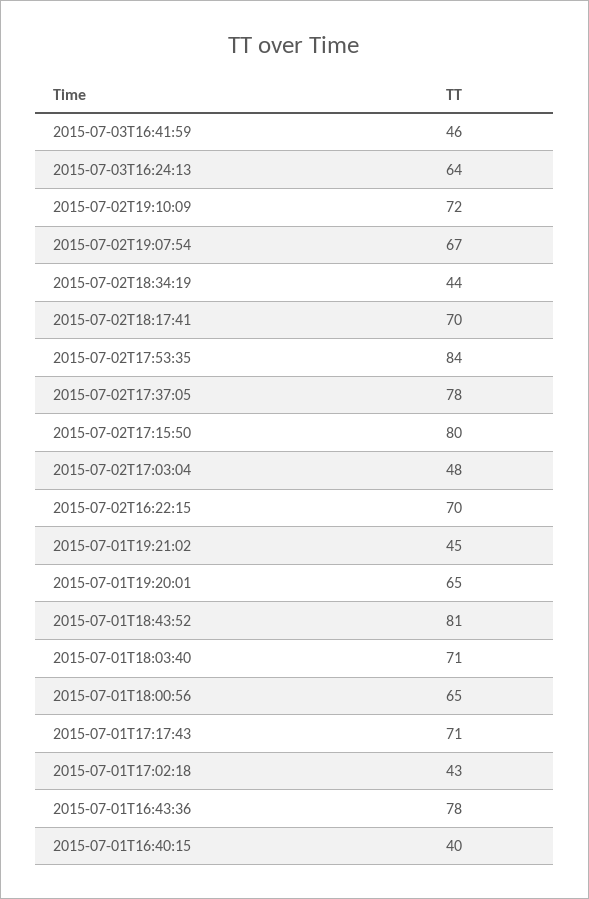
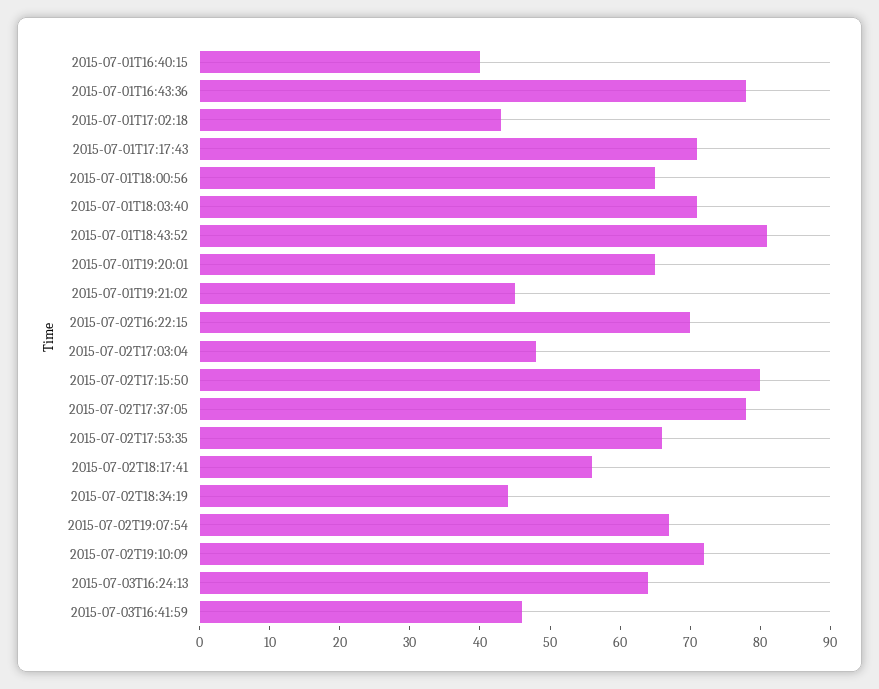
  {
    "2015-07-03T16:41:59": 46,
    "2015-07-03T16:24:13": 64,
    "2015-07-02T19:10:09": 72,
    "2015-07-02T19:07:54": 67,
    "2015-07-02T18:34:19": 44,
-   "2015-07-02T18:17:41": 70,
+   "2015-07-02T18:17:41": 55,
-   "2015-07-02T17:53:35": 84,
+   "2015-07-02T17:53:35": 65,
    "2015-07-02T17:37:05": 78,
    "2015-07-02T17:15:50": 80,
    "2015-07-02T17:03:04": 48,
    "2015-07-02T16:22:15": 70,
    "2015-07-01T19:21:02": 45,
    "2015-07-01T19:20:01": 65,
    "2015-07-01T18:43:52": 81,
    "2015-07-01T18:03:40": 71,
    "2015-07-01T18:00:56": 65,
    "2015-07-01T17:17:43": 71,
    "2015-07-01T17:02:18": 43,
    "2015-07-01T16:43:36": 78,
    "2015-07-01T16:40:15": 40
  }

